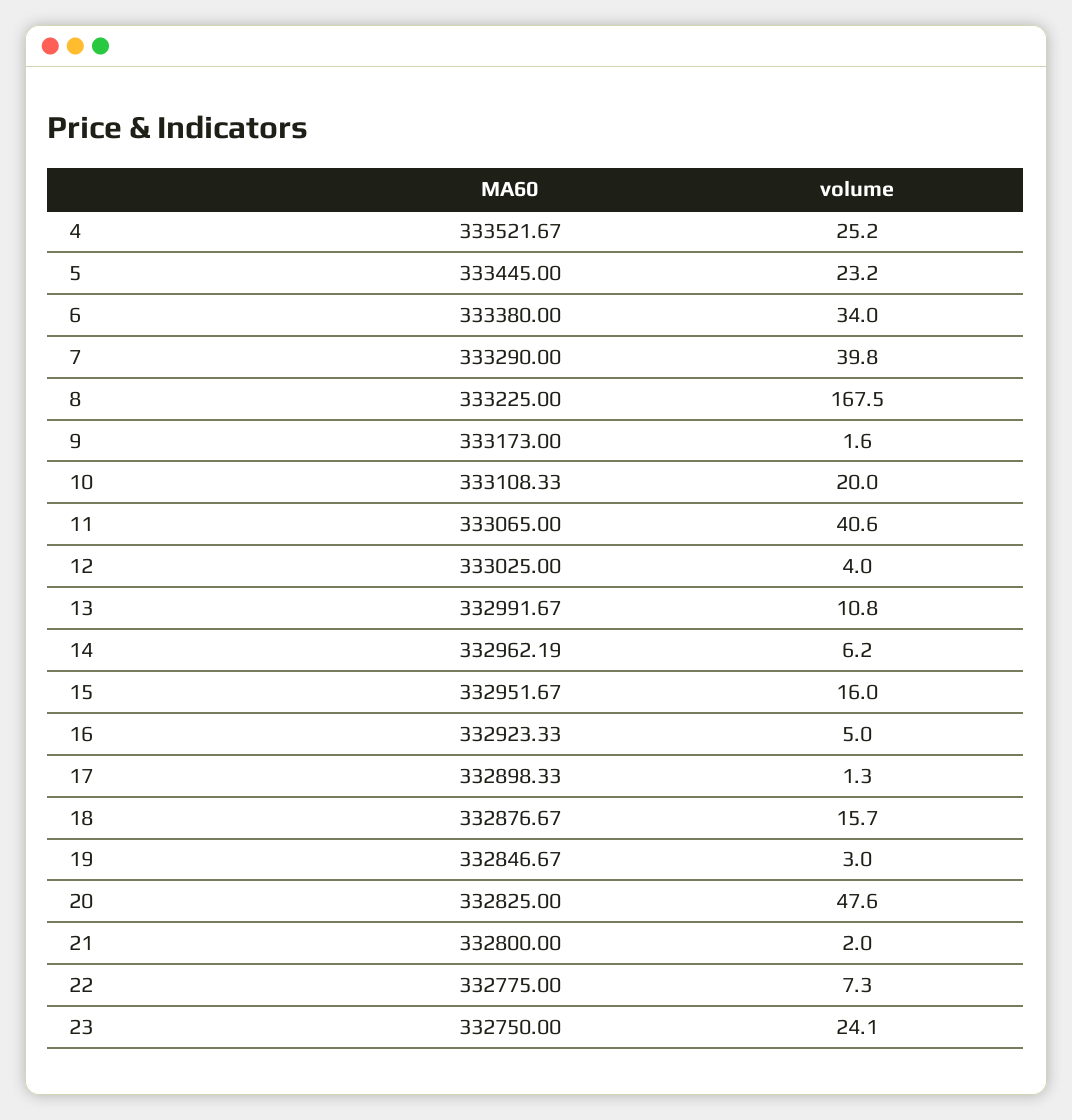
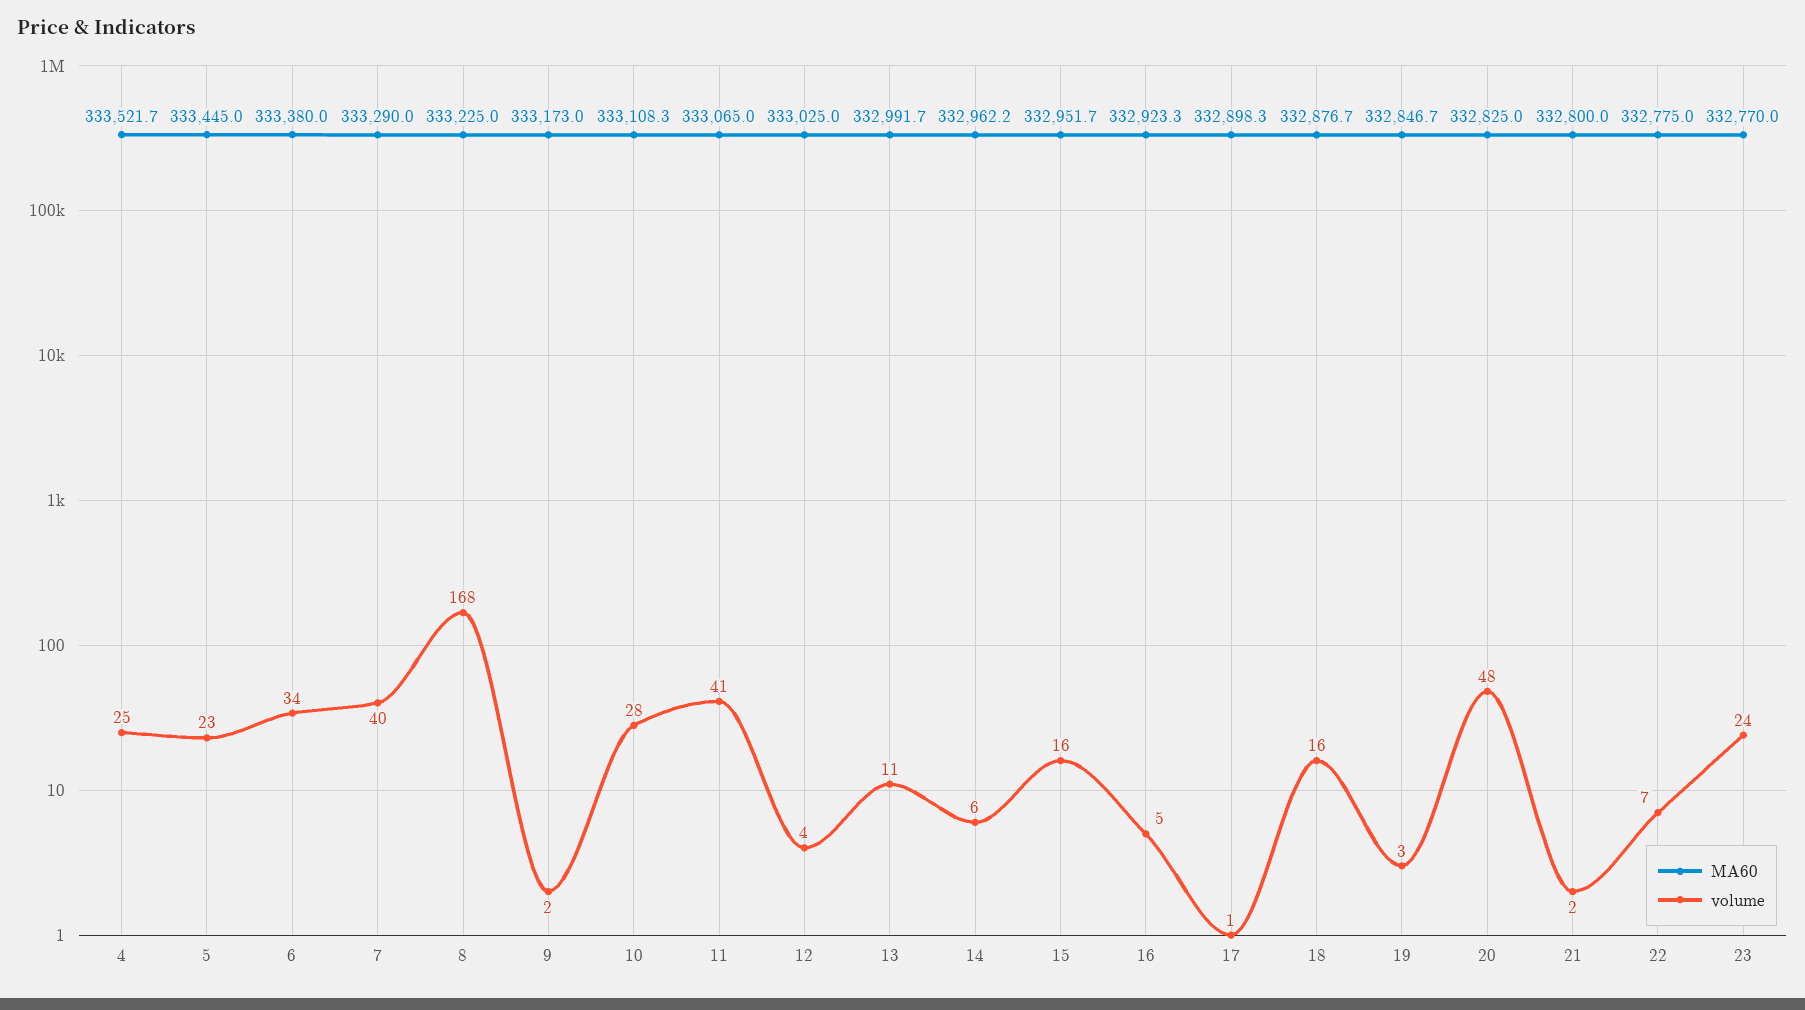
  {
    "MA60": {
      "4": 333521.67,
      "5": 333445,
      "6": 333380,
      "7": 333290,
      "8": 333225,
      "9": 333173,
      "10": 333108.33,
      "11": 333065,
      "12": 333025,
      "13": 332991.67,
      "14": 332962.19,
      "15": 332951.67,
      "16": 332923.33,
      "17": 332898.33,
      "18": 332876.67,
      "19": 332846.67,
      "20": 332825,
      "21": 332800,
      "22": 332775,
-     "23": 332750
+     "23": 332770
    },
    "volume": {
      "4": 25.2,
      "5": 23.2,
      "6": 34,
      "7": 39.8,
      "8": 167.5,
      "9": 1.6,
-     "10": 20,
+     "10": 28,
      "11": 40.6,
      "12": 4,
      "13": 10.8,
      "14": 6.2,
      "15": 16,
      "16": 5,
      "17": 1.3,
      "18": 15.7,
      "19": 3,
      "20": 47.6,
      "21": 2,
      "22": 7.3,
      "23": 24.1
    }
  }

